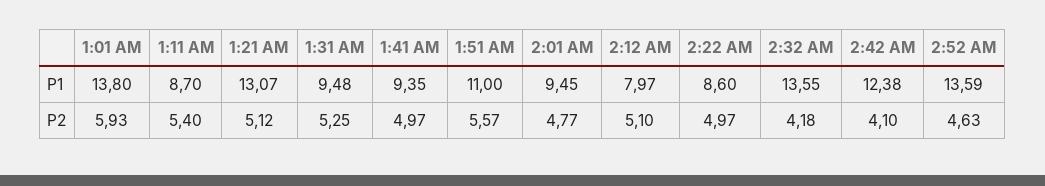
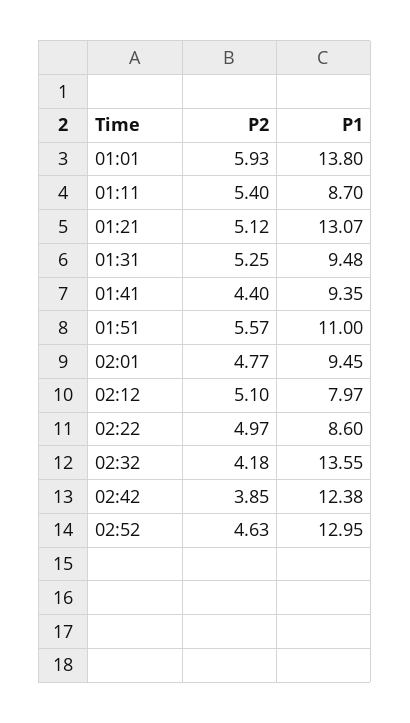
  {
    "1:01 AM": {
      "P1": 13.8,
      "P2": 5.93
    },
    "1:11 AM": {
      "P1": 8.7,
      "P2": 5.4
    },
    "1:21 AM": {
      "P1": 13.07,
      "P2": 5.12
    },
    "1:31 AM": {
      "P1": 9.48,
      "P2": 5.25
    },
    "1:41 AM": {
      "P1": 9.35,
-     "P2": 4.97
+     "P2": 4.4
    },
    "1:51 AM": {
      "P1": 11,
      "P2": 5.57
    },
    "2:01 AM": {
      "P1": 9.45,
      "P2": 4.77
    },
    "2:12 AM": {
      "P1": 7.97,
      "P2": 5.1
    },
    "2:22 AM": {
      "P1": 8.6,
      "P2": 4.97
    },
    "2:32 AM": {
      "P1": 13.55,
      "P2": 4.18
    },
    "2:42 AM": {
      "P1": 12.38,
-     "P2": 4.1
+     "P2": 3.85
    },
    "2:52 AM": {
-     "P1": 13.59,
+     "P1": 12.95,
      "P2": 4.63
    }
  }

